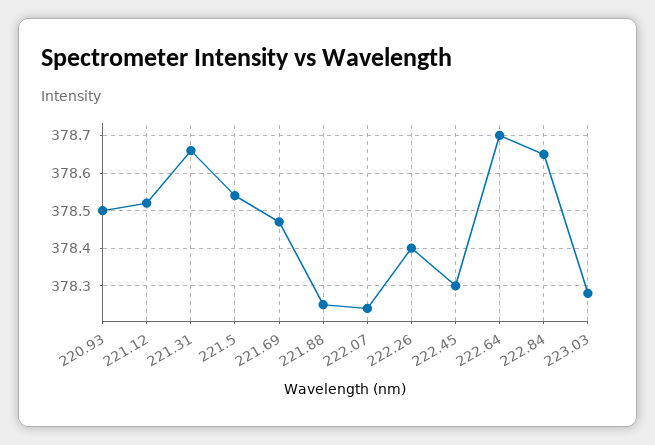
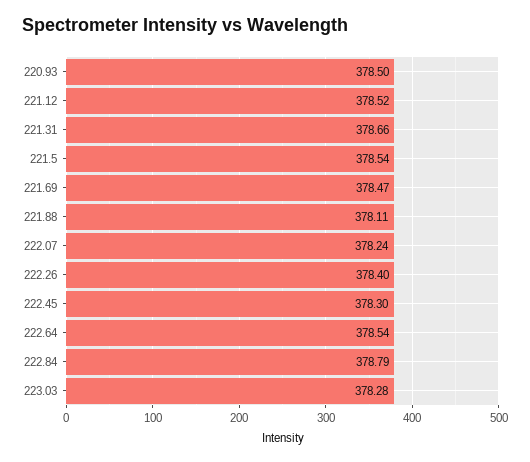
  {
    "220.93": 378.5,
    "221.12": 378.52,
    "221.31": 378.66,
    "221.5": 378.54,
    "221.69": 378.47,
-   "221.88": 378.25,
+   "221.88": 378.11,
    "222.07": 378.24,
    "222.26": 378.4,
    "222.45": 378.3,
-   "222.64": 378.7,
+   "222.64": 378.54,
-   "222.84": 378.65,
+   "222.84": 378.79,
    "223.03": 378.28
  }

